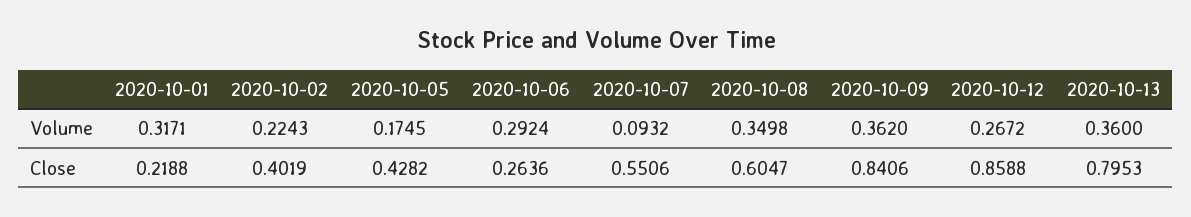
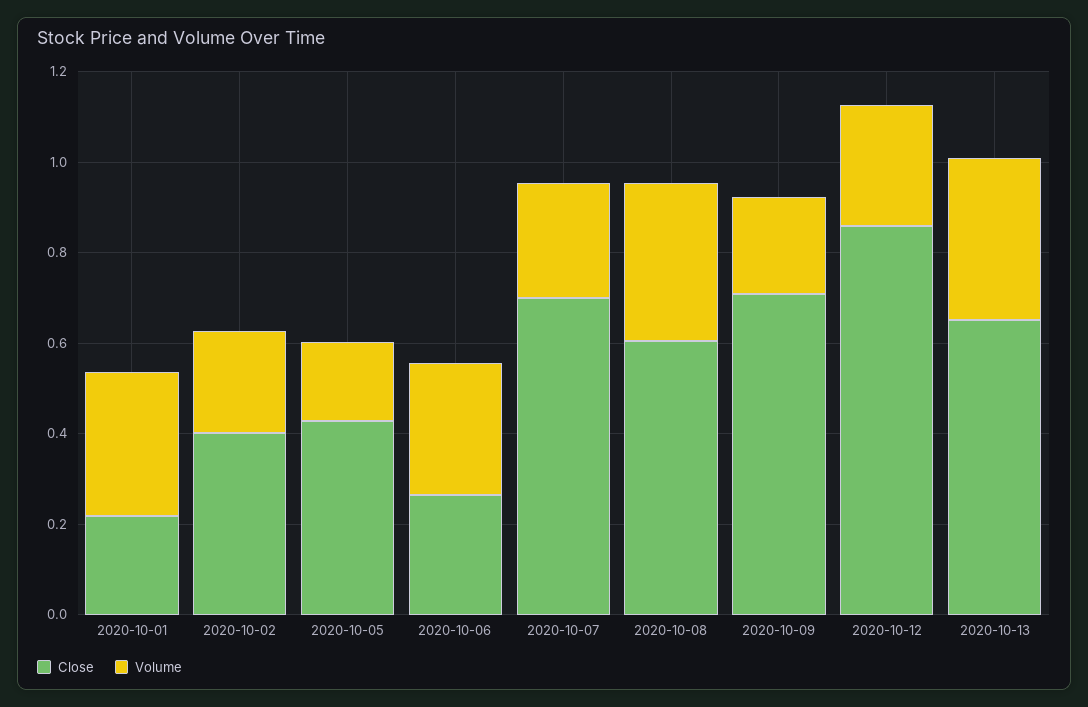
  {
    "Volume": {
      "2020-10-01": 0.3171,
      "2020-10-02": 0.2243,
      "2020-10-05": 0.1745,
      "2020-10-06": 0.2924,
-     "2020-10-07": 0.0932,
+     "2020-10-07": 0.25,
      "2020-10-08": 0.3498,
-     "2020-10-09": 0.362,
+     "2020-10-09": 0.2,
      "2020-10-12": 0.2672,
      "2020-10-13": 0.36
    },
    "Close": {
      "2020-10-01": 0.2188,
      "2020-10-02": 0.4019,
      "2020-10-05": 0.4282,
      "2020-10-06": 0.2636,
-     "2020-10-07": 0.5506,
+     "2020-10-07": 0.7,
      "2020-10-08": 0.6047,
-     "2020-10-09": 0.8406,
+     "2020-10-09": 0.7,
      "2020-10-12": 0.8588,
-     "2020-10-13": 0.7953
+     "2020-10-13": 0.65
    }
  }

